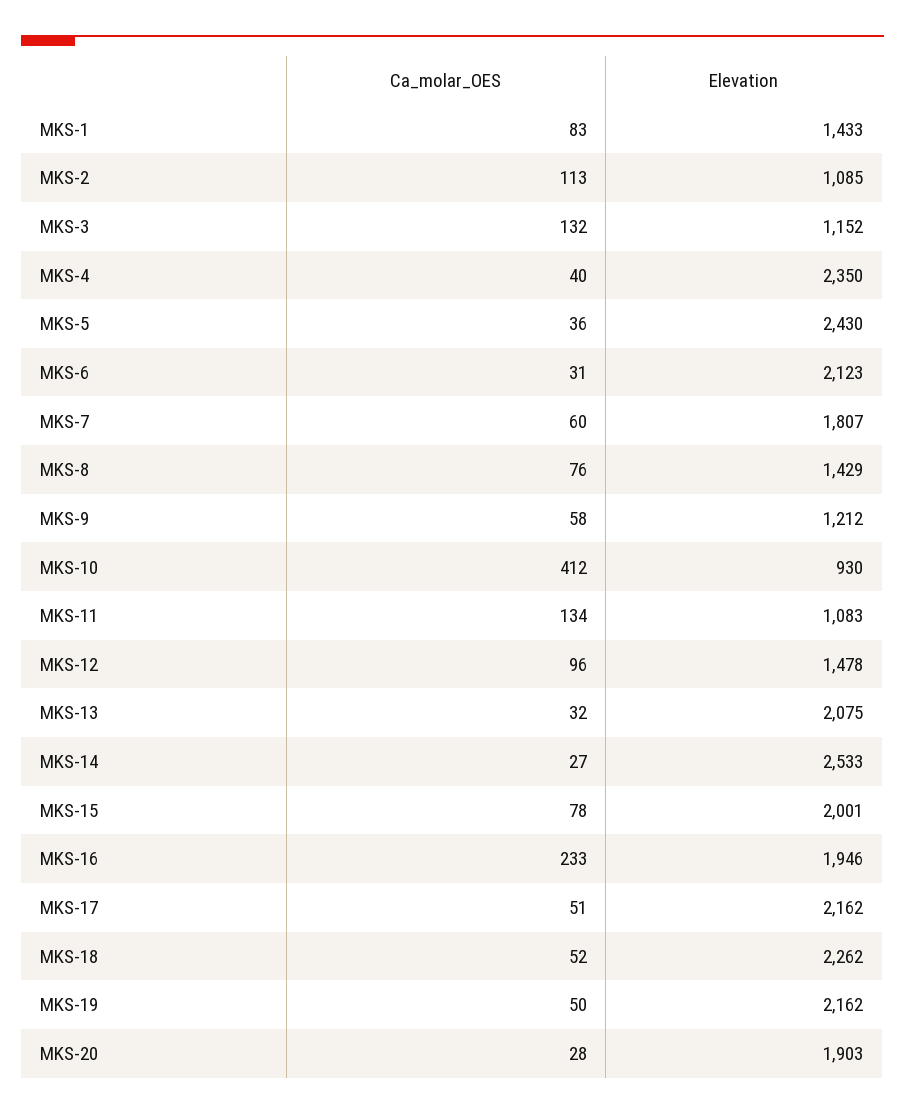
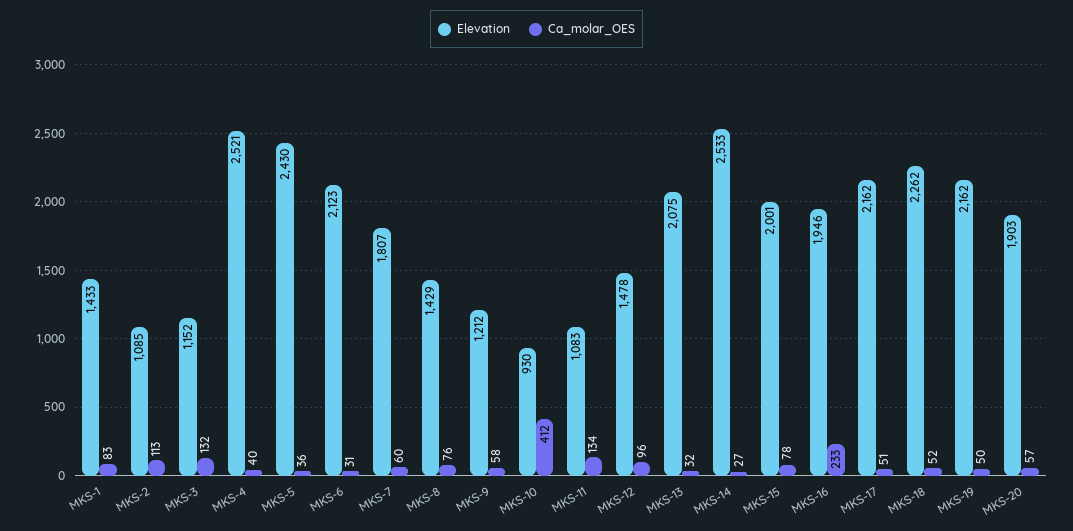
  {
    "Ca_molar_OES": {
      "MKS-1": 83,
      "MKS-2": 113,
      "MKS-3": 132,
      "MKS-4": 40,
      "MKS-5": 36,
      "MKS-6": 31,
      "MKS-7": 60,
      "MKS-8": 76,
      "MKS-9": 58,
      "MKS-10": 412,
      "MKS-11": 134,
      "MKS-12": 96,
      "MKS-13": 32,
      "MKS-14": 27,
      "MKS-15": 78,
      "MKS-16": 233,
      "MKS-17": 51,
      "MKS-18": 52,
      "MKS-19": 50,
-     "MKS-20": 28
+     "MKS-20": 57
    },
    "Elevation": {
      "MKS-1": 1433,
      "MKS-2": 1085,
      "MKS-3": 1152,
-     "MKS-4": 2350,
+     "MKS-4": 2521,
      "MKS-5": 2430,
      "MKS-6": 2123,
      "MKS-7": 1807,
      "MKS-8": 1429,
      "MKS-9": 1212,
      "MKS-10": 930,
      "MKS-11": 1083,
      "MKS-12": 1478,
      "MKS-13": 2075,
      "MKS-14": 2533,
      "MKS-15": 2001,
      "MKS-16": 1946,
      "MKS-17": 2162,
      "MKS-18": 2262,
      "MKS-19": 2162,
      "MKS-20": 1903
    }
  }

